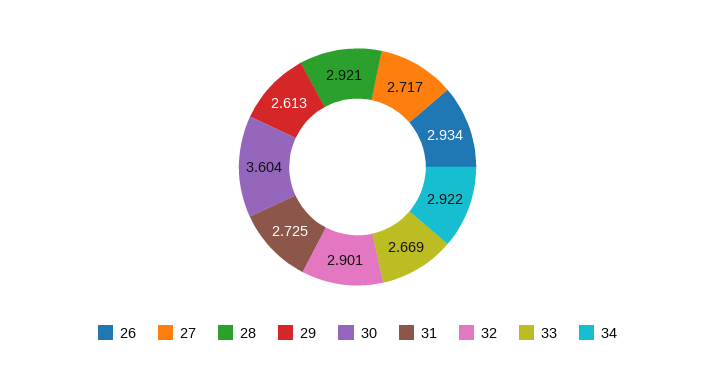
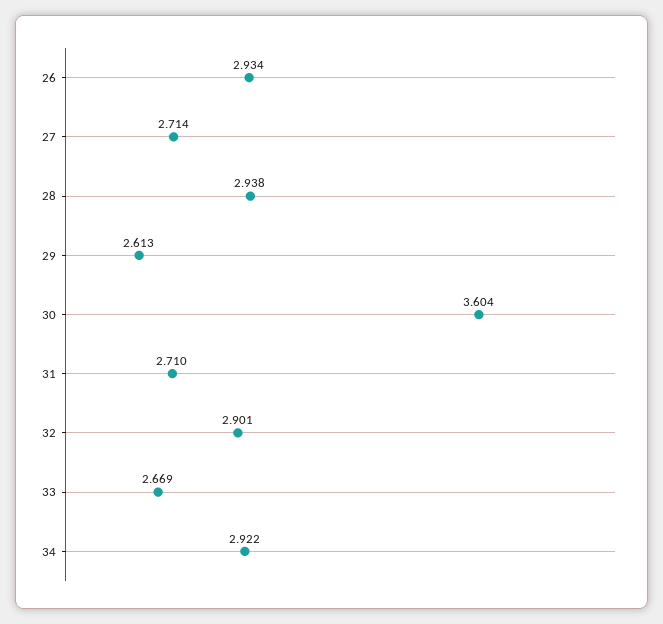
  {
    "26": 2.934,
-   "27": 2.717,
+   "27": 2.714,
-   "28": 2.921,
+   "28": 2.938,
    "29": 2.613,
    "30": 3.604,
-   "31": 2.725,
+   "31": 2.71,
    "32": 2.901,
    "33": 2.669,
    "34": 2.922
  }

